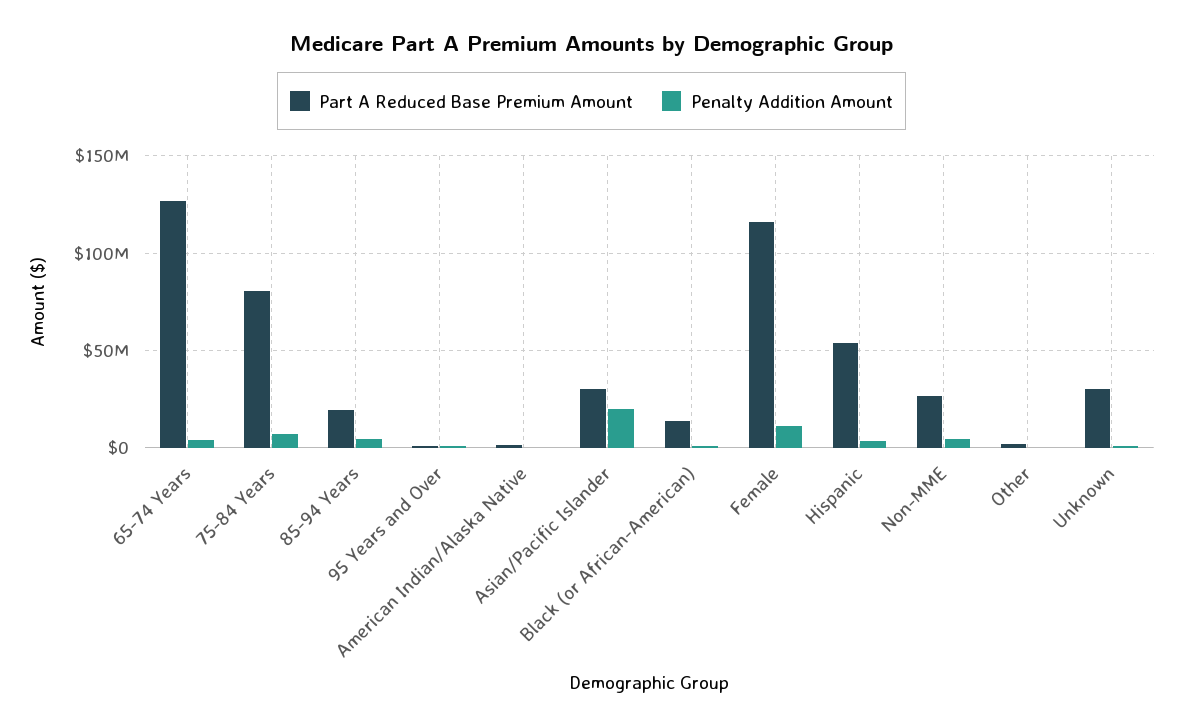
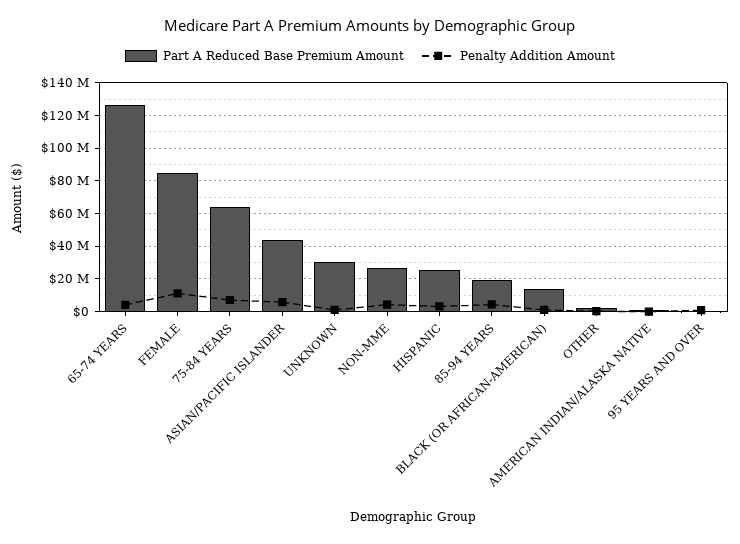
  {
    "Part A Reduced Base Premium Amount": {
      "65-74 Years": 125000000,
-     "75-84 Years": 80000000,
+     "75-84 Years": 65000000,
      "85-94 Years": 20000000,
      "95 Years and Over": 0,
      "American Indian/Alaska Native": 0,
-     "Asian/Pacific Islander": 30000000,
+     "Asian/Pacific Islander": 45000000,
      "Black (or African-American)": 15000000,
-     "Female": 115000000,
+     "Female": 85000000,
-     "Hispanic": 55000000,
+     "Hispanic": 25000000,
      "Non-MME": 25000000,
      "Other": 0,
      "Unknown": 30000000
    },
    "Penalty Addition Amount": {
      "65-74 Years": 5000000,
      "75-84 Years": 5000000,
      "85-94 Years": 5000000,
      "95 Years and Over": 0,
      "American Indian/Alaska Native": 0,
-     "Asian/Pacific Islander": 20000000,
+     "Asian/Pacific Islander": 5000000,
      "Black (or African-American)": 0,
      "Female": 10000000,
      "Hispanic": 5000000,
      "Non-MME": 5000000,
      "Other": 0,
      "Unknown": 0
    }
  }

